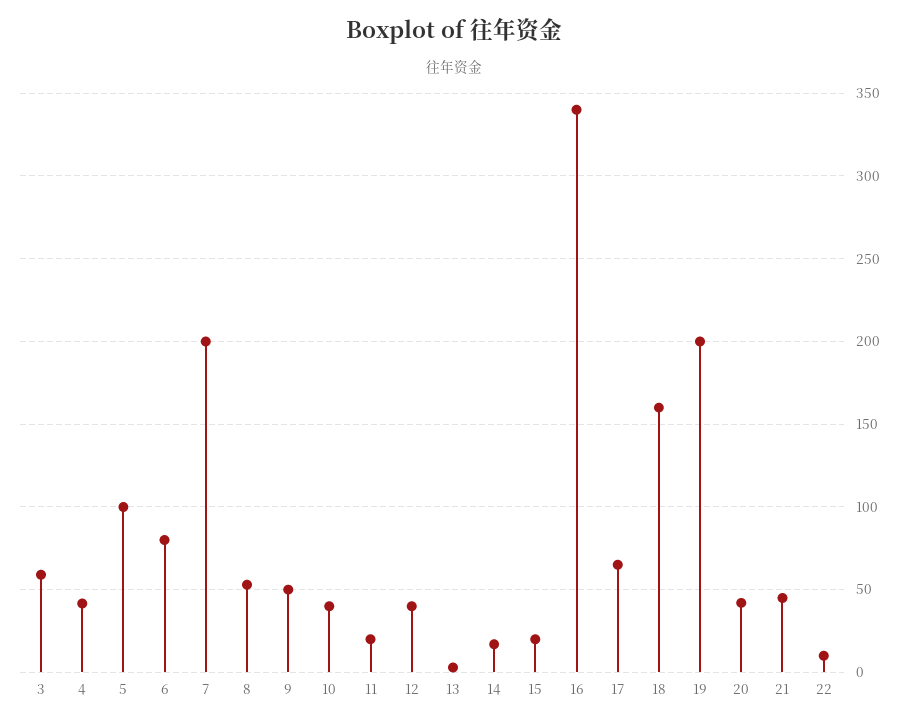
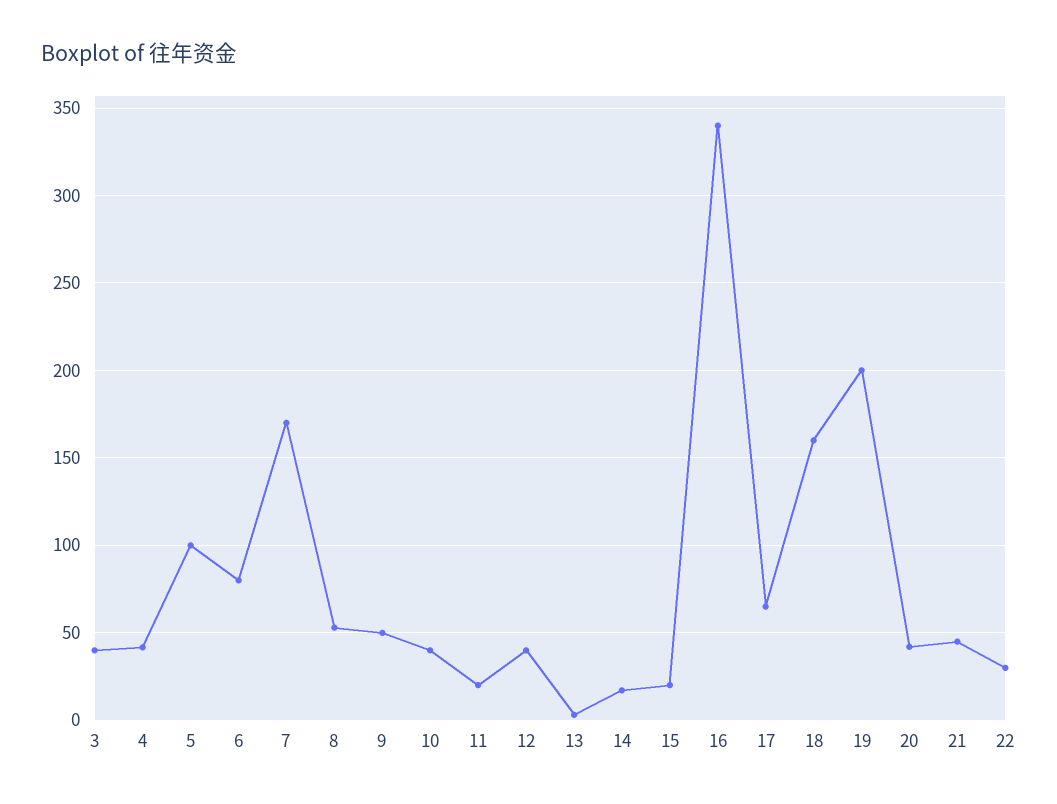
  {
-   "3": 60,
+   "3": 40,
    "4": 40,
    "5": 100,
    "6": 80,
-   "7": 200,
+   "7": 170,
    "8": 55,
    "9": 50,
    "10": 40,
    "11": 20,
    "12": 40,
    "13": 5,
    "14": 15,
    "15": 20,
    "16": 340,
    "17": 65,
    "18": 160,
    "19": 200,
    "20": 40,
    "21": 45,
-   "22": 10
+   "22": 30
  }

